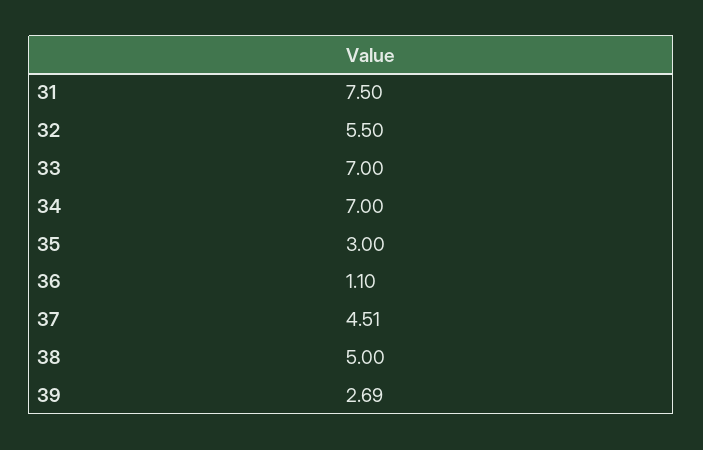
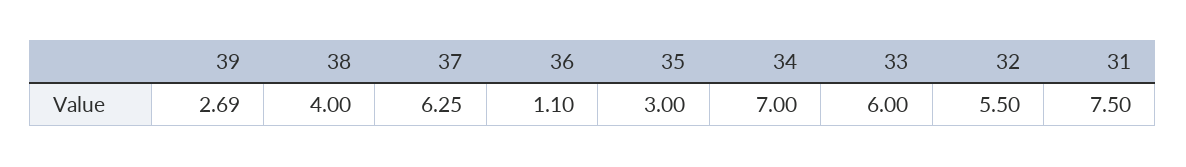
  {
    "31": 7.5,
    "32": 5.5,
-   "33": 7,
+   "33": 6,
    "34": 7,
    "35": 3,
    "36": 1.1,
-   "37": 4.51,
+   "37": 6.25,
-   "38": 5,
+   "38": 4,
    "39": 2.69
  }

